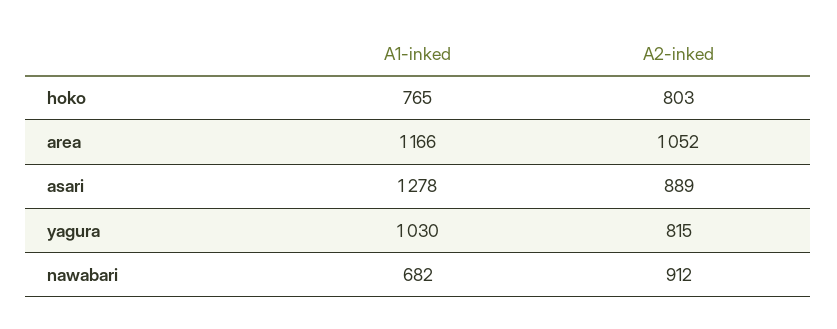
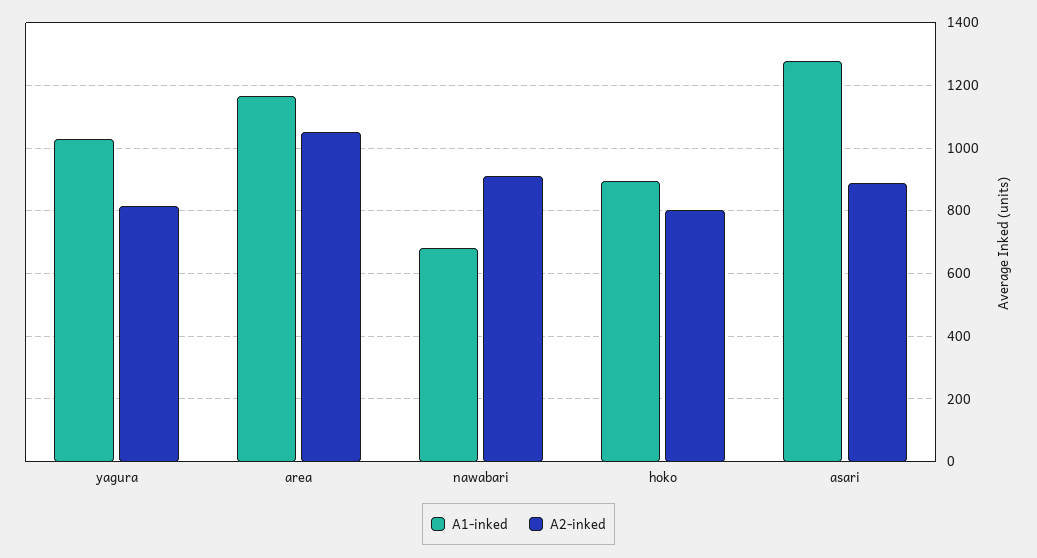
  {
    "A1-inked": {
-     "hoko": 765,
+     "hoko": 900,
      "area": 1166,
      "asari": 1278,
      "yagura": 1030,
      "nawabari": 682
    },
    "A2-inked": {
      "hoko": 803,
      "area": 1052,
      "asari": 889,
      "yagura": 815,
      "nawabari": 912
    }
  }

